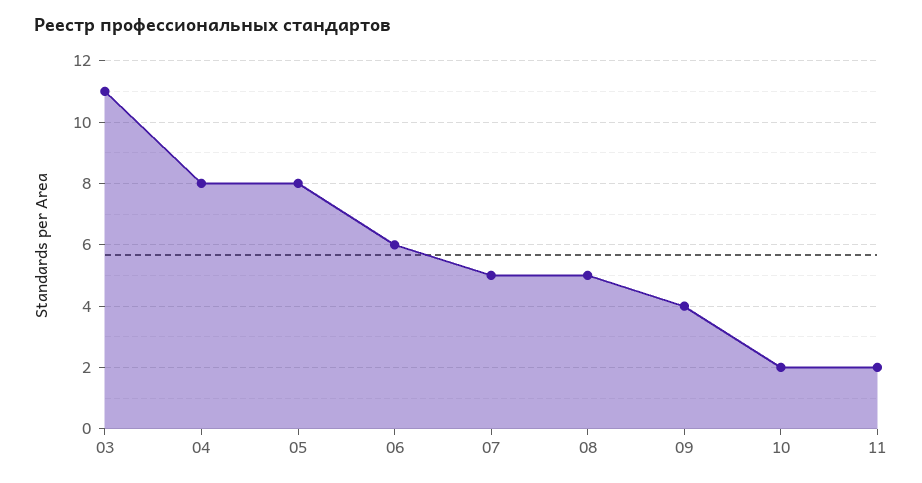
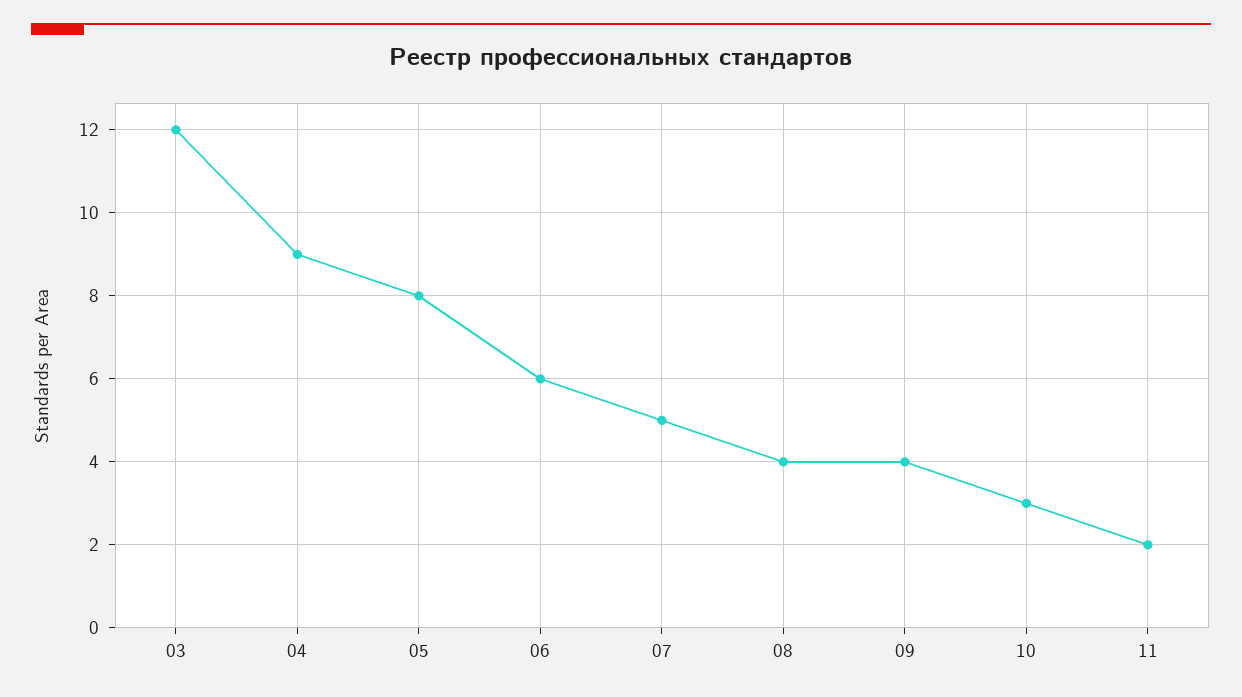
  {
-   "03": 11,
+   "03": 12,
-   "04": 8,
+   "04": 9,
    "05": 8,
    "06": 6,
    "07": 5,
-   "08": 5,
+   "08": 4,
    "09": 4,
-   "10": 2,
+   "10": 3,
    "11": 2
  }

